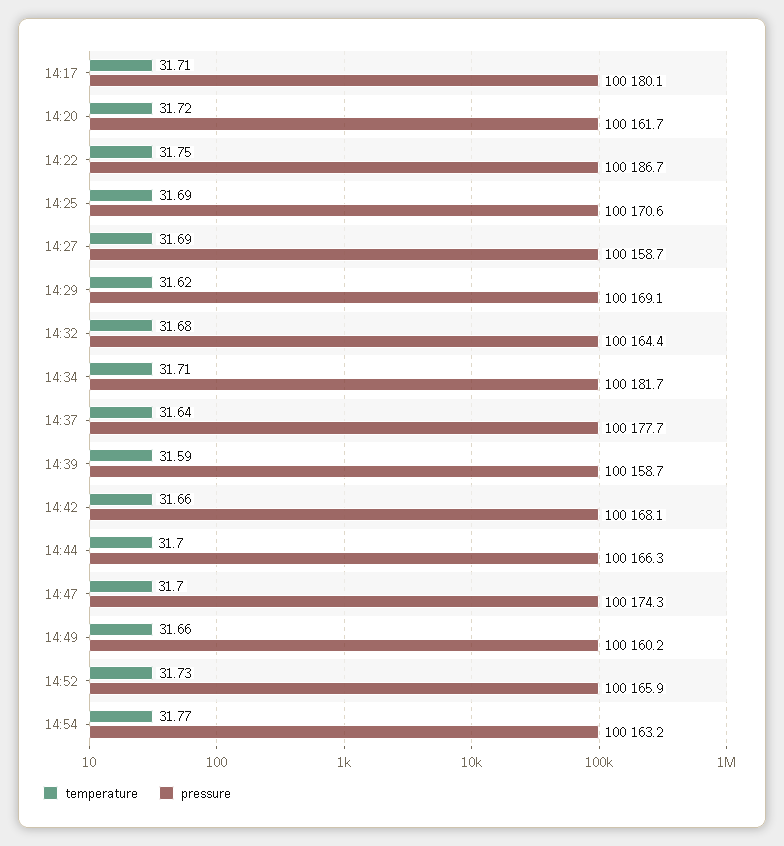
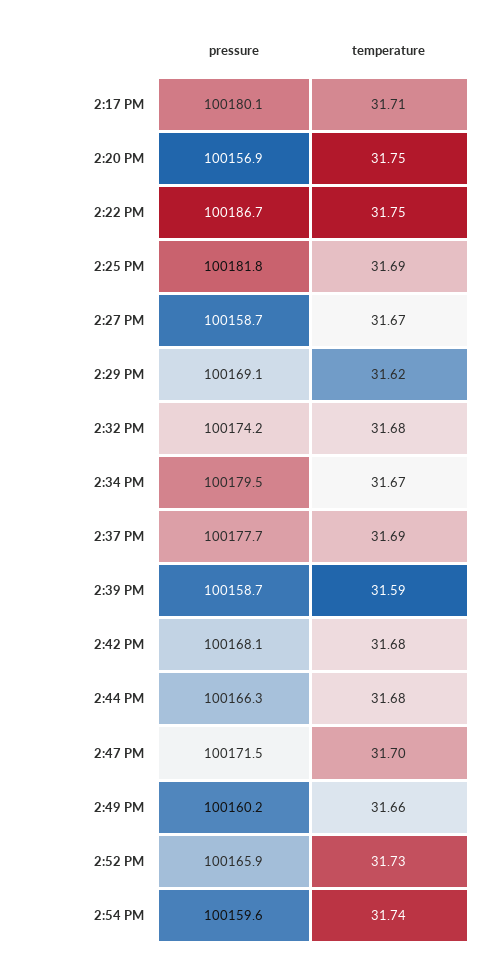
  {
    "temperature": {
      "14:17": 31.71,
-     "14:20": 31.72,
+     "14:20": 31.75,
      "14:22": 31.75,
      "14:25": 31.69,
-     "14:27": 31.69,
+     "14:27": 31.67,
      "14:29": 31.62,
      "14:32": 31.68,
-     "14:34": 31.71,
+     "14:34": 31.67,
-     "14:37": 31.64,
+     "14:37": 31.69,
      "14:39": 31.59,
-     "14:42": 31.66,
+     "14:42": 31.68,
-     "14:44": 31.7,
+     "14:44": 31.68,
      "14:47": 31.7,
      "14:49": 31.66,
      "14:52": 31.73,
-     "14:54": 31.77
+     "14:54": 31.74
    },
    "pressure": {
      "14:17": 100180.1,
-     "14:20": 100161.7,
+     "14:20": 100156.9,
      "14:22": 100186.7,
-     "14:25": 100170.6,
+     "14:25": 100181.8,
      "14:27": 100158.7,
      "14:29": 100169.1,
-     "14:32": 100164.4,
+     "14:32": 100174.2,
-     "14:34": 100181.7,
+     "14:34": 100179.5,
      "14:37": 100177.7,
      "14:39": 100158.7,
      "14:42": 100168.1,
      "14:44": 100166.3,
-     "14:47": 100174.3,
+     "14:47": 100171.5,
      "14:49": 100160.2,
      "14:52": 100165.9,
-     "14:54": 100163.2
+     "14:54": 100159.6
    }
  }

